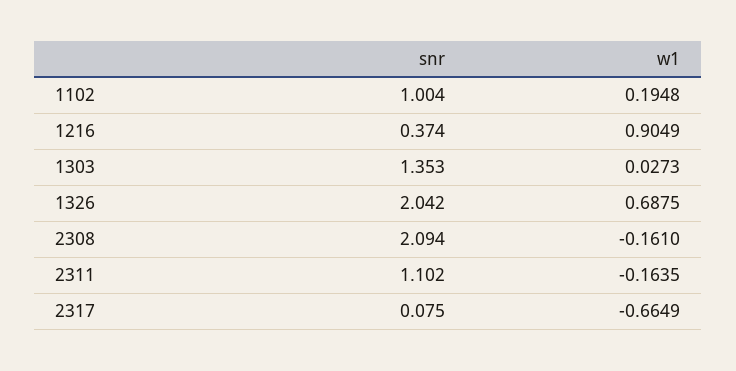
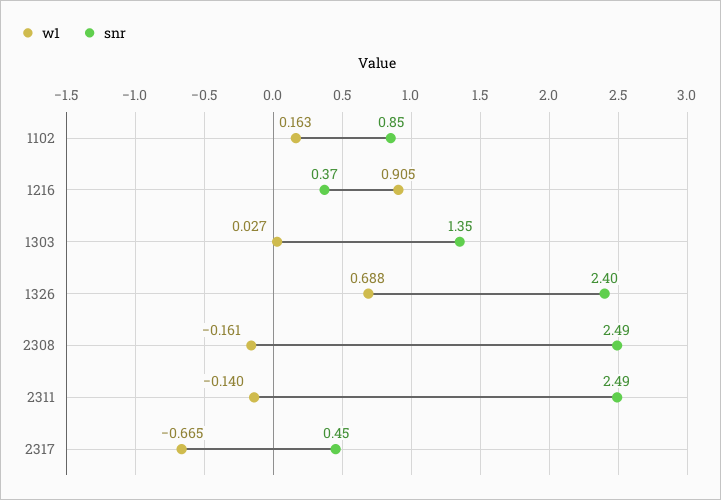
  {
    "snr": {
-     "1102": 1.004,
+     "1102": 0.85,
      "1216": 0.374,
      "1303": 1.353,
-     "1326": 2.042,
+     "1326": 2.4,
-     "2308": 2.094,
+     "2308": 2.49,
-     "2311": 1.102,
+     "2311": 2.49,
-     "2317": 0.075
+     "2317": 0.45
    },
    "w1": {
-     "1102": 0.1948,
+     "1102": 0.163,
      "1216": 0.9049,
      "1303": 0.0273,
      "1326": 0.6875,
      "2308": -0.161,
-     "2311": -0.1635,
+     "2311": -0.14,
      "2317": -0.6649
    }
  }

